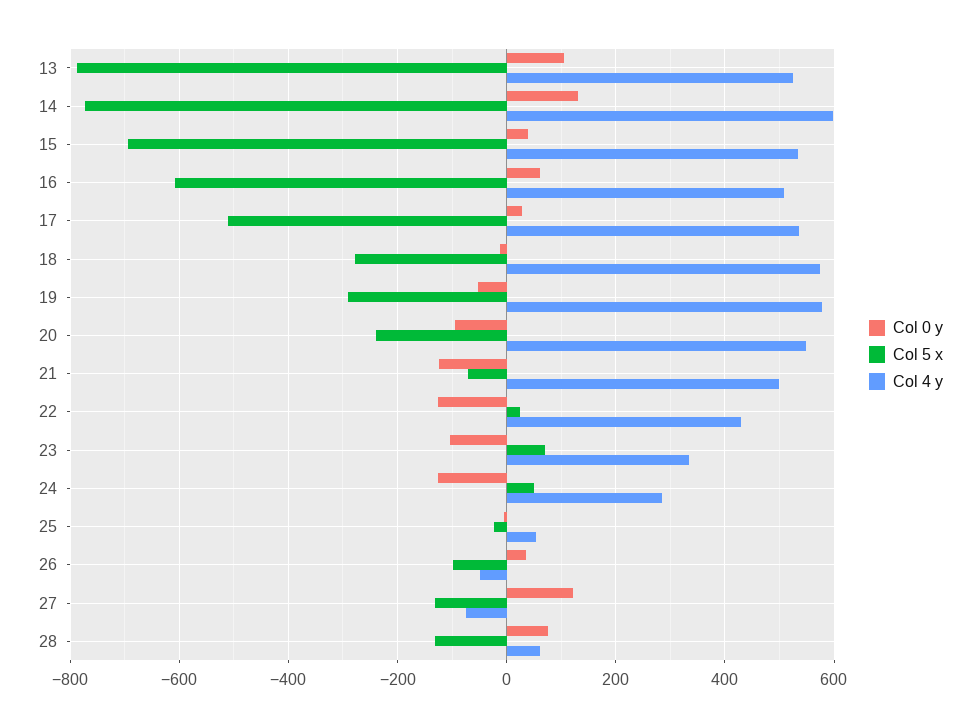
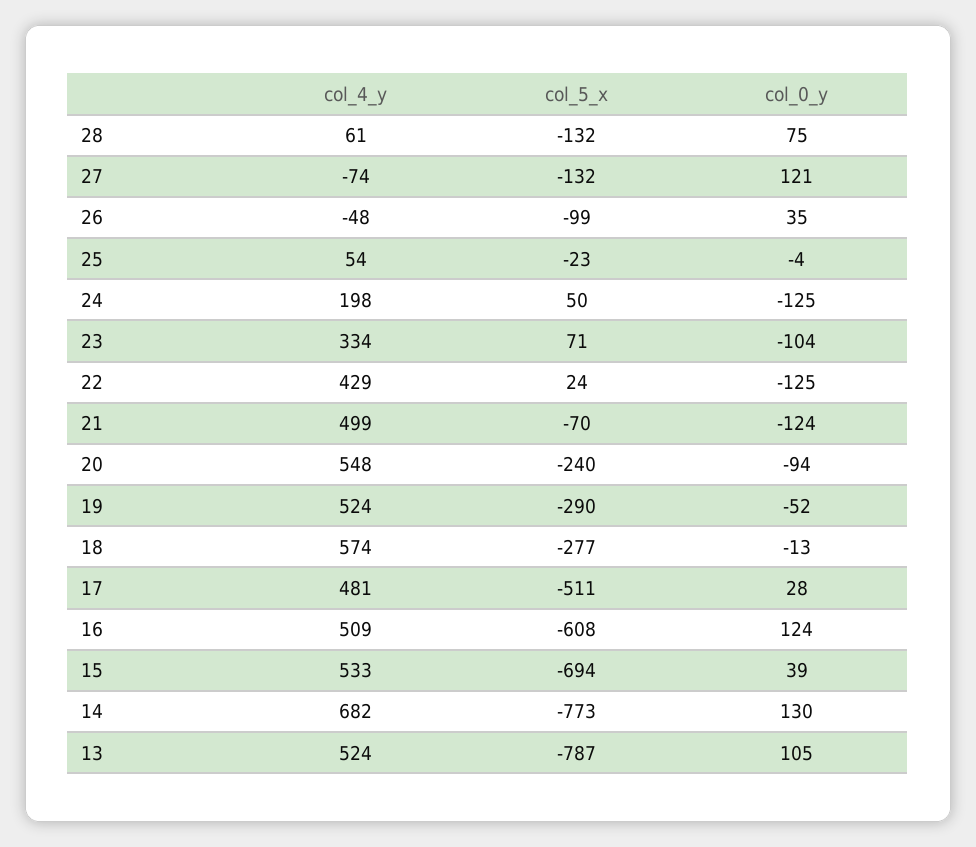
  {
    "Col 0 y": {
      "13": 105,
      "14": 130,
      "15": 39,
-     "16": 60,
+     "16": 124,
      "17": 28,
      "18": -13,
      "19": -52,
      "20": -94,
      "21": -124,
      "22": -125,
      "23": -104,
      "24": -125,
      "25": -4,
      "26": 35,
      "27": 121,
      "28": 75
    },
    "Col 5 x": {
      "13": -787,
      "14": -773,
      "15": -694,
      "16": -608,
      "17": -511,
      "18": -277,
      "19": -290,
      "20": -240,
      "21": -70,
      "22": 24,
      "23": 71,
      "24": 50,
      "25": -23,
      "26": -99,
      "27": -132,
      "28": -132
    },
    "Col 4 y": {
      "13": 524,
-     "14": 600,
+     "14": 682,
      "15": 533,
      "16": 509,
-     "17": 540,
+     "17": 481,
      "18": 574,
-     "19": 580,
+     "19": 524,
      "20": 548,
      "21": 499,
      "22": 429,
      "23": 334,
-     "24": 280,
+     "24": 198,
      "25": 54,
      "26": -48,
      "27": -74,
      "28": 61
    }
  }

